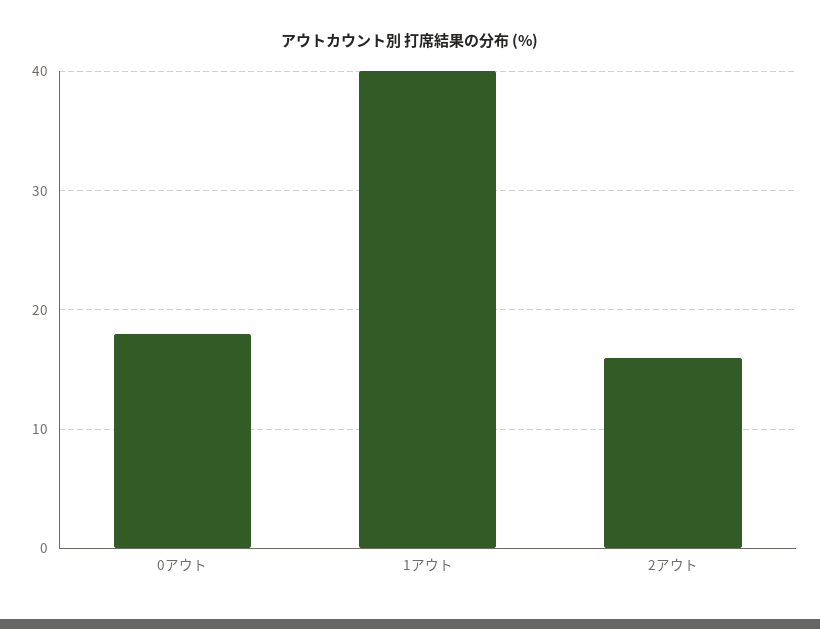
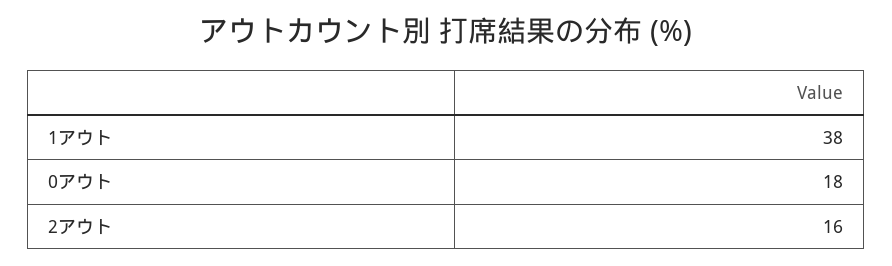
  {
    "0アウト": 18,
-   "1アウト": 40,
+   "1アウト": 38,
    "2アウト": 16
  }

